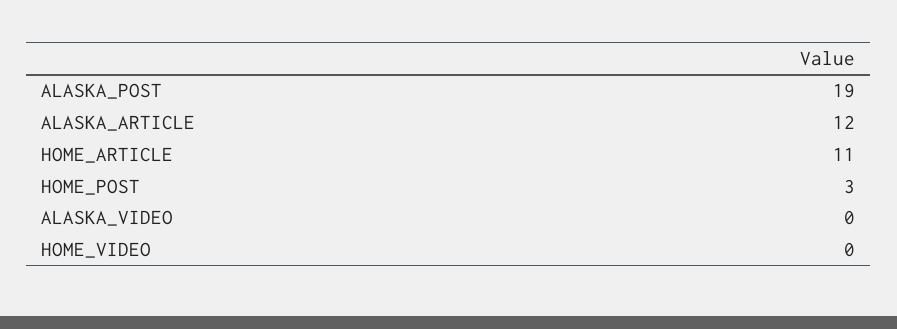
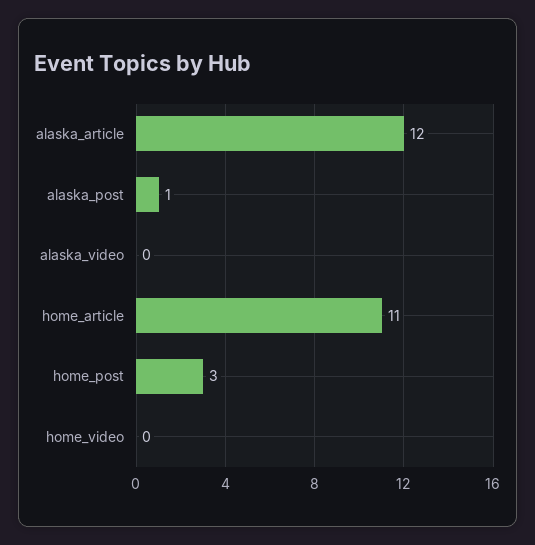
  {
-   "ALASKA_POST": 19,
+   "ALASKA_POST": 1,
    "ALASKA_ARTICLE": 12,
    "HOME_ARTICLE": 11,
    "HOME_POST": 3,
    "ALASKA_VIDEO": 0,
    "HOME_VIDEO": 0
  }

